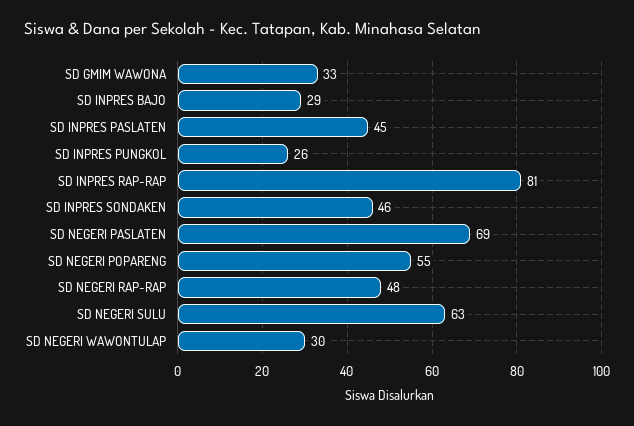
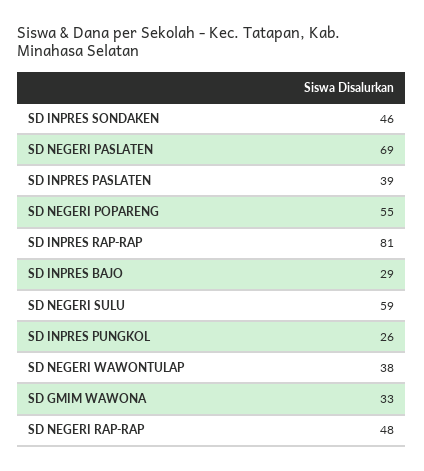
  {
    "SD GMIM WAWONA": 33,
    "SD INPRES BAJO": 29,
-   "SD INPRES PASLATEN": 45,
+   "SD INPRES PASLATEN": 39,
    "SD INPRES PUNGKOL": 26,
    "SD INPRES RAP-RAP": 81,
    "SD INPRES SONDAKEN": 46,
    "SD NEGERI PASLATEN": 69,
    "SD NEGERI POPARENG": 55,
    "SD NEGERI RAP-RAP": 48,
-   "SD NEGERI SULU": 63,
+   "SD NEGERI SULU": 59,
-   "SD NEGERI WAWONTULAP": 30
+   "SD NEGERI WAWONTULAP": 38
  }

